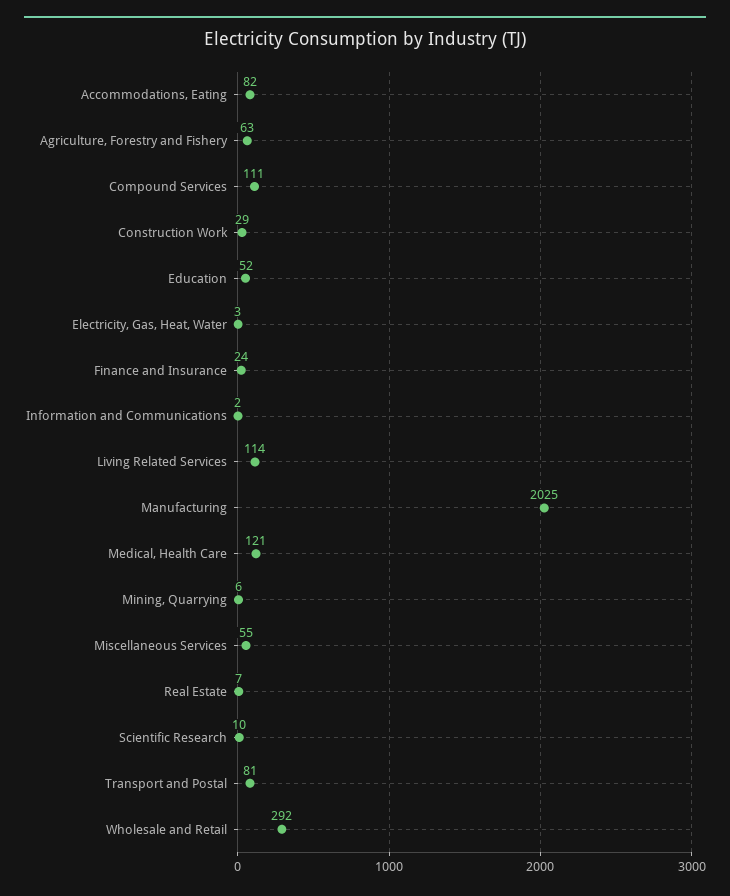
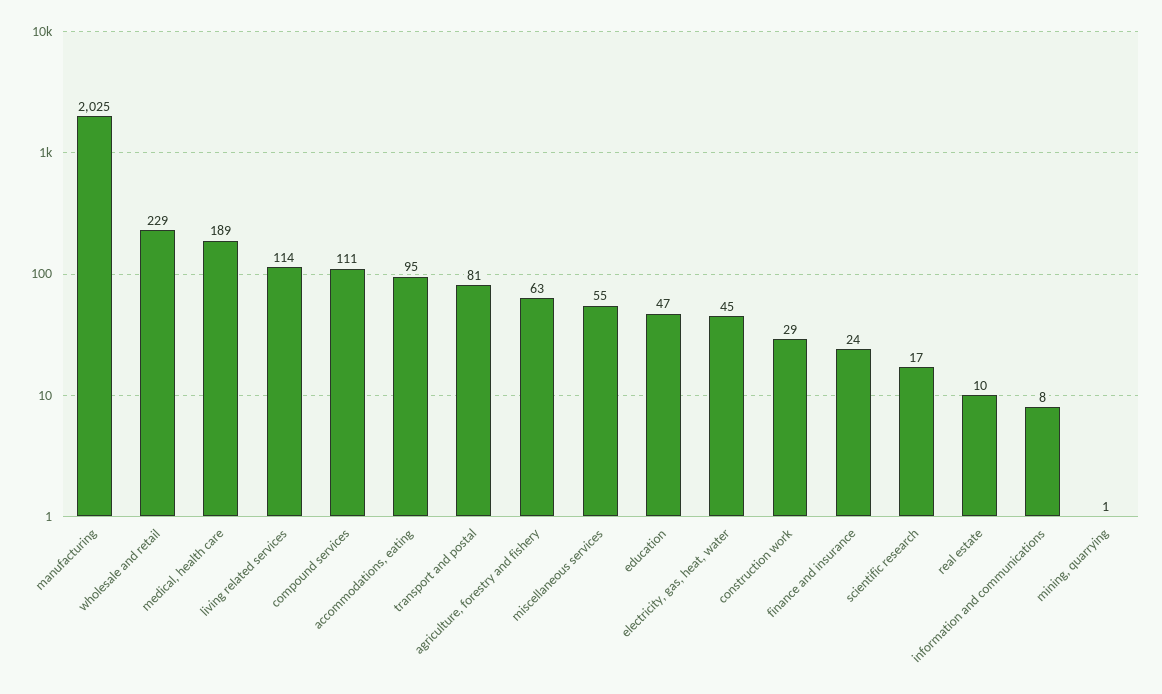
  {
-   "Accommodations, Eating": 82,
+   "Accommodations, Eating": 95,
    "Agriculture, Forestry and Fishery": 63,
    "Compound Services": 111,
    "Construction Work": 29,
-   "Education": 52,
+   "Education": 47,
-   "Electricity, Gas, Heat, Water": 3,
+   "Electricity, Gas, Heat, Water": 45,
    "Finance and Insurance": 24,
-   "Information and Communications": 2,
+   "Information and Communications": 8,
    "Living Related Services": 114,
    "Manufacturing": 2025,
-   "Medical, Health Care": 121,
+   "Medical, Health Care": 189,
-   "Mining, Quarrying": 6,
+   "Mining, Quarrying": 1,
    "Miscellaneous Services": 55,
-   "Real Estate": 7,
+   "Real Estate": 10,
-   "Scientific Research": 10,
+   "Scientific Research": 17,
    "Transport and Postal": 81,
-   "Wholesale and Retail": 292
+   "Wholesale and Retail": 229
  }

